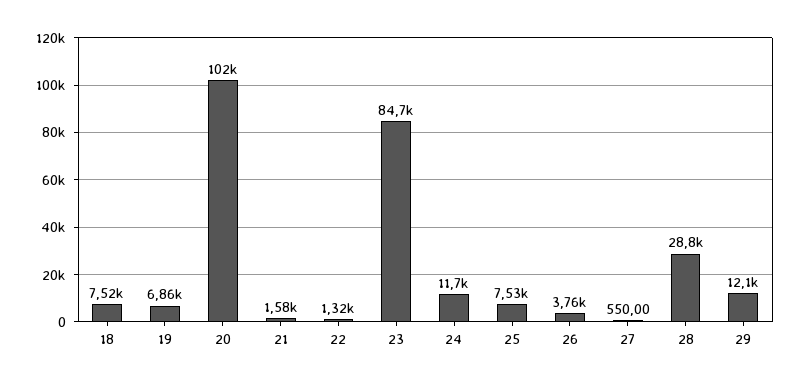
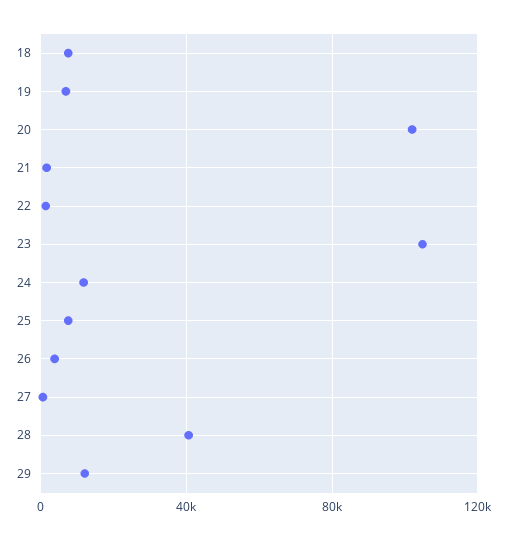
  {
    "18": 7520,
    "19": 6860,
    "20": 102000,
    "21": 1580,
    "22": 1320,
-   "23": 84700,
+   "23": 105000,
    "24": 11700,
    "25": 7530,
    "26": 3760,
    "27": 550,
-   "28": 28800,
+   "28": 40000,
    "29": 12100
  }

